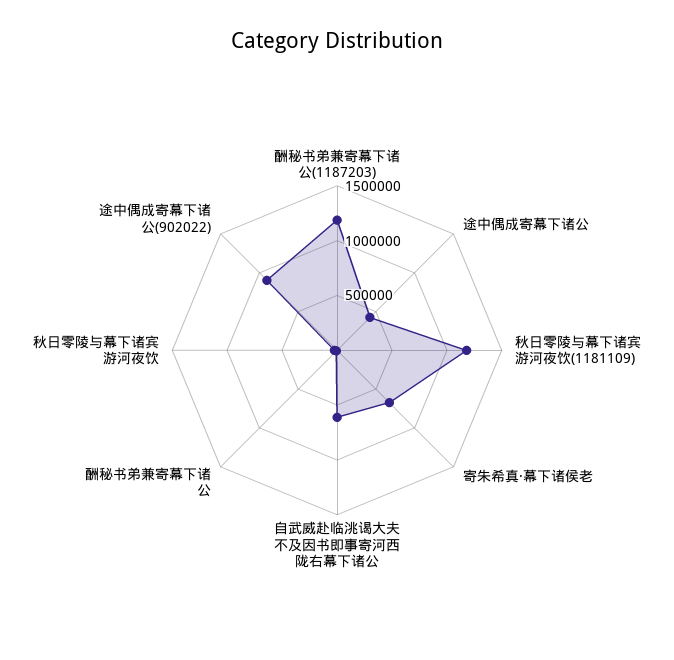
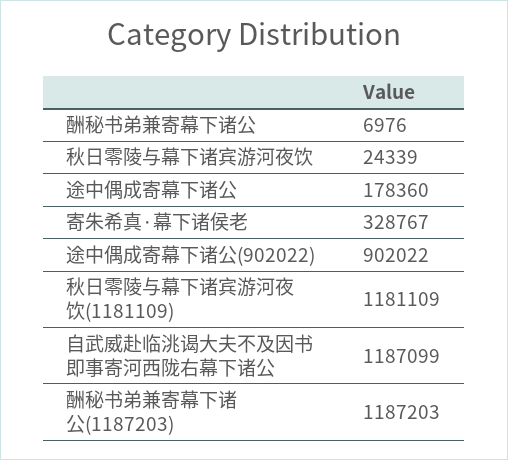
  {
    "酬秘书弟兼寄幕下诸公(1187203)": 1187203,
-   "途中偶成寄幕下诸公": 400000,
+   "途中偶成寄幕下诸公": 178360,
    "秋日零陵与幕下诸宾游河夜饮(1181109)": 1181109,
-   "寄朱希真·幕下诸侯老": 700000,
+   "寄朱希真·幕下诸侯老": 328767,
-   "自武威赴临洮谒大夫不及因书即事寄河西陇右幕下诸公": 600000,
+   "自武威赴临洮谒大夫不及因书即事寄河西陇右幕下诸公": 1187099,
    "酬秘书弟兼寄幕下诸公": 6976,
    "秋日零陵与幕下诸宾游河夜饮": 24339,
    "途中偶成寄幕下诸公(902022)": 902022
  }

